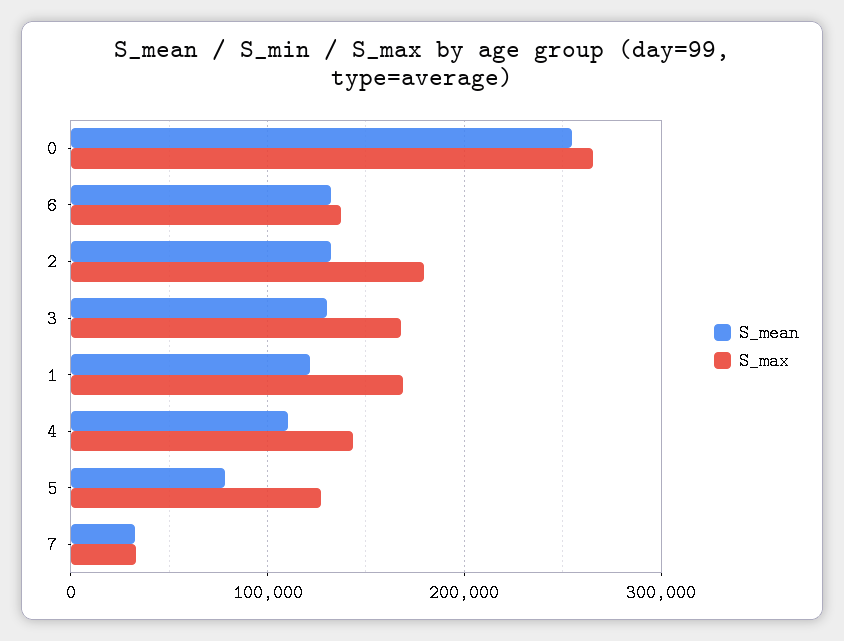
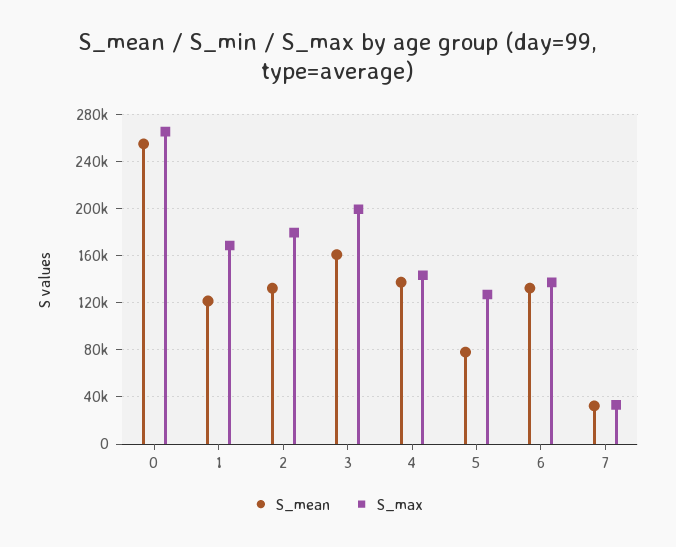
  {
    "S_mean": {
      "0": 250000,
      "6": 130000,
      "2": 130000,
-     "3": 130000,
+     "3": 160000,
      "1": 120000,
-     "4": 110000,
+     "4": 140000,
      "5": 80000,
      "7": 30000
    },
    "S_max": {
      "0": 270000,
      "6": 140000,
      "2": 180000,
-     "3": 170000,
+     "3": 200000,
      "1": 170000,
      "4": 140000,
      "5": 130000,
      "7": 30000
    }
  }

